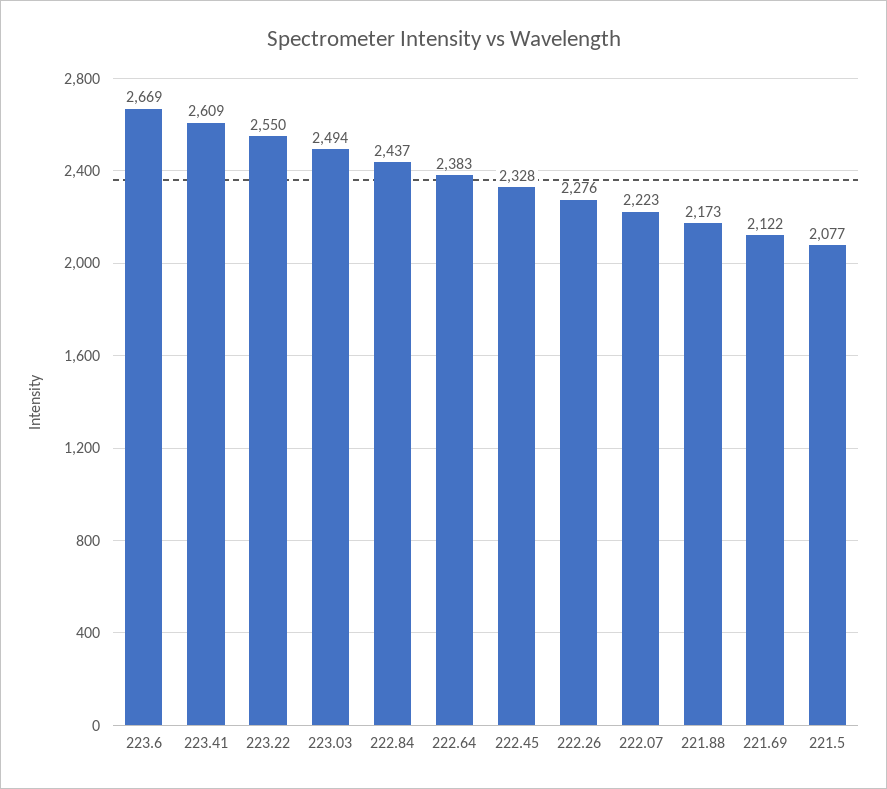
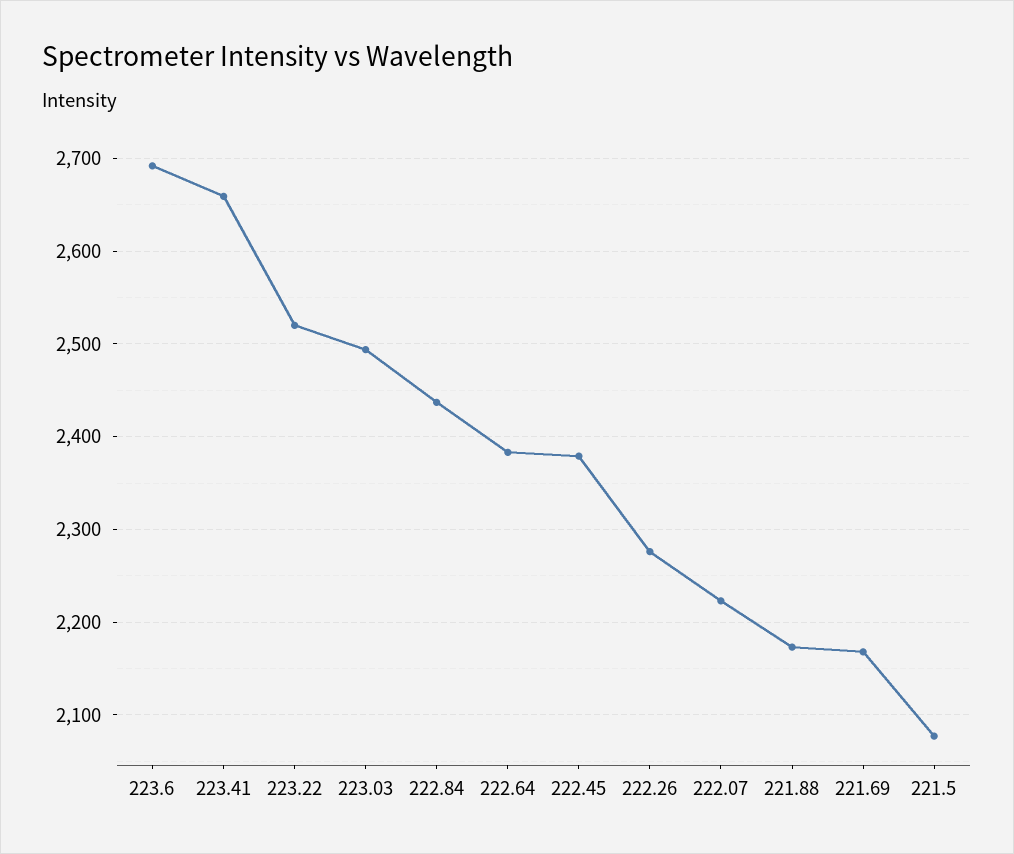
  {
-   "223.6": 2669,
+   "223.6": 2690,
-   "223.41": 2609,
+   "223.41": 2660,
-   "223.22": 2550,
+   "223.22": 2520,
    "223.03": 2494,
    "222.84": 2437,
    "222.64": 2383,
-   "222.45": 2328,
+   "222.45": 2380,
    "222.26": 2276,
    "222.07": 2223,
    "221.88": 2173,
-   "221.69": 2122,
+   "221.69": 2170,
    "221.5": 2077
  }

